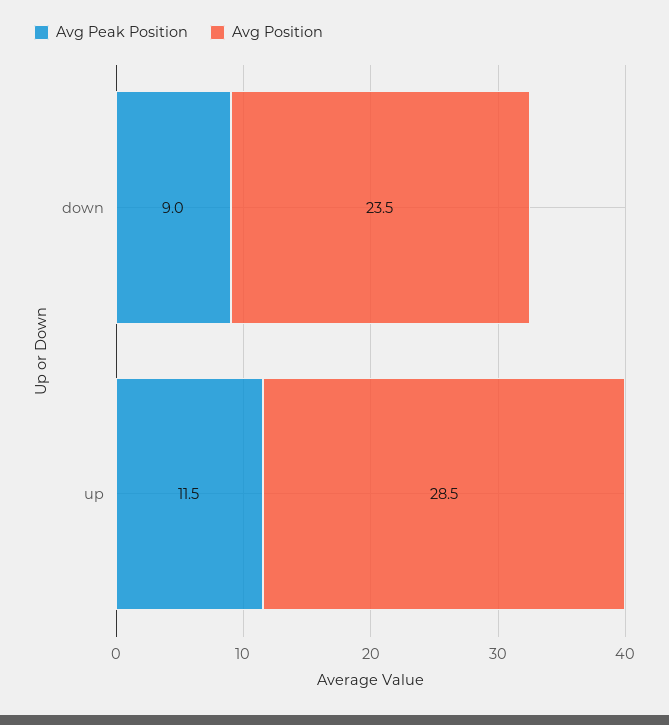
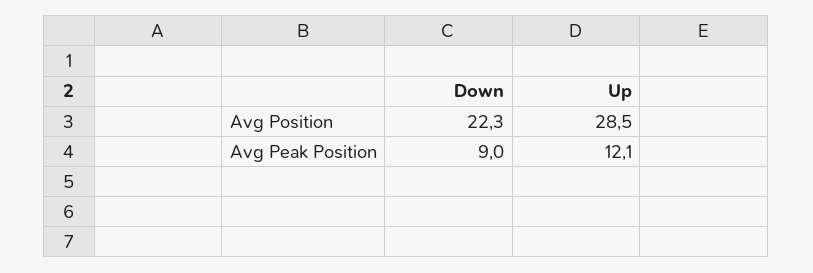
  {
    "Avg Peak Position": {
      "down": 9,
-     "up": 11.5
+     "up": 12.1
    },
    "Avg Position": {
-     "down": 23.5,
+     "down": 22.3,
      "up": 28.5
    }
  }

